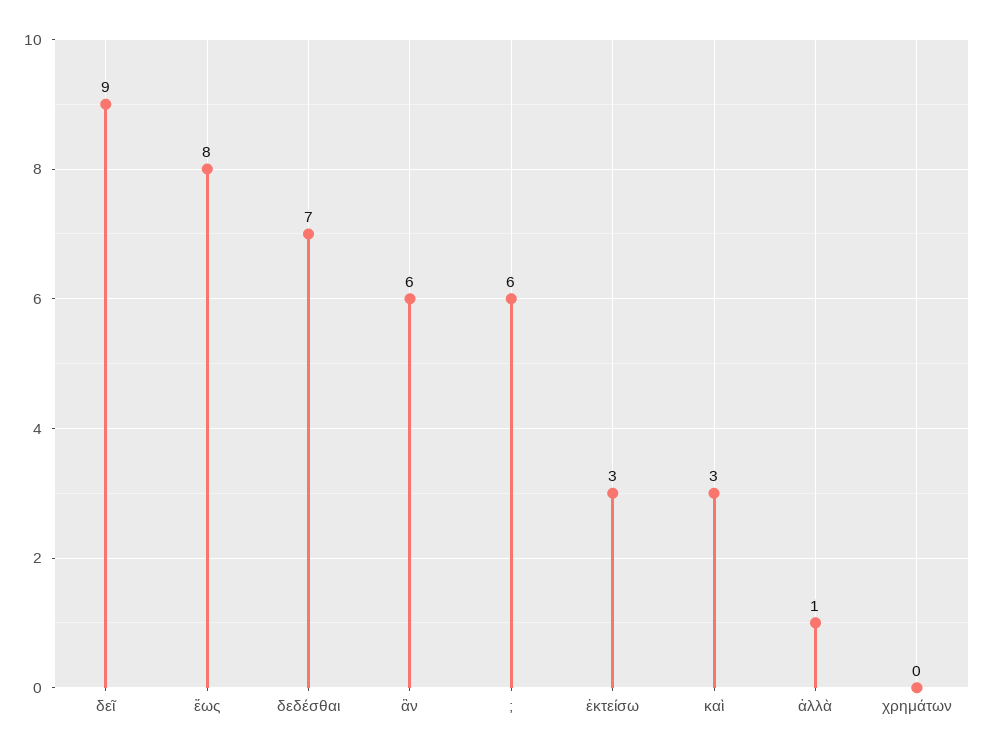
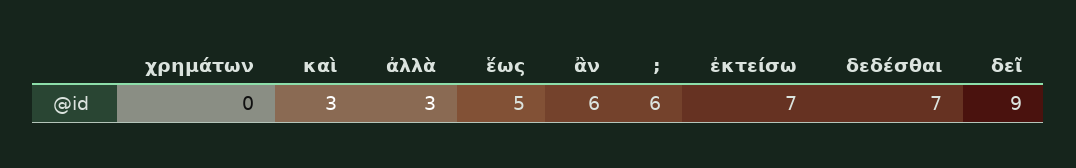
  {
    "δεῖ": 9,
-   "ἕως": 8,
+   "ἕως": 5,
    "δεδέσθαι": 7,
    "ἂν": 6,
    ";": 6,
-   "ἐκτείσω": 3,
+   "ἐκτείσω": 7,
    "καὶ": 3,
-   "ἀλλὰ": 1,
+   "ἀλλὰ": 3,
    "χρημάτων": 0
  }

